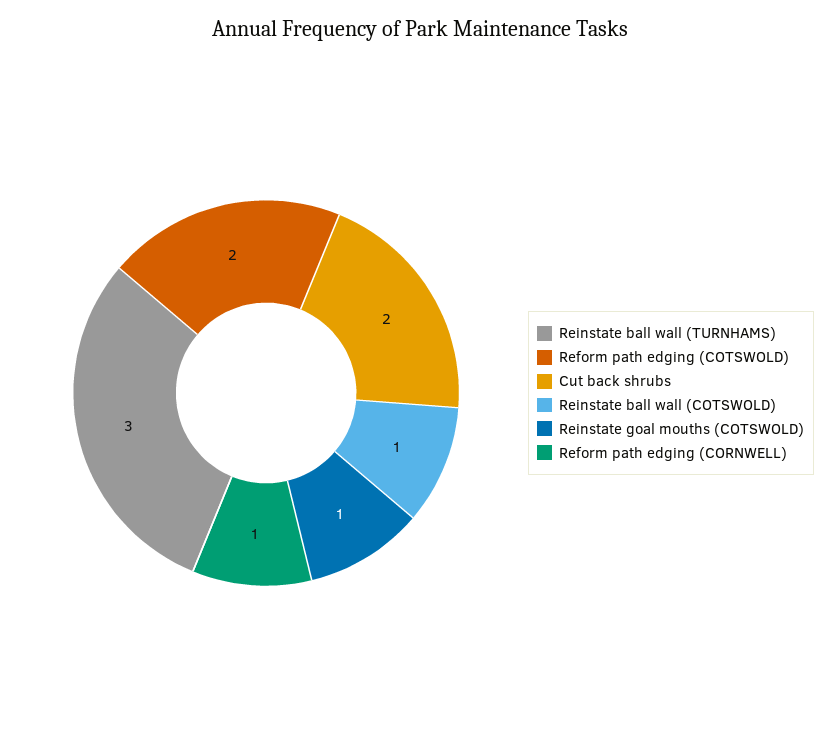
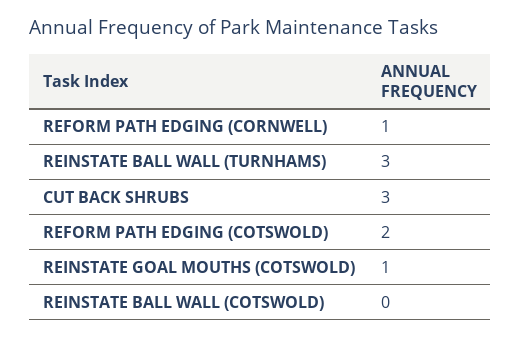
  {
    "Reinstate ball wall (TURNHAMS)": 3,
    "Reform path edging (COTSWOLD)": 2,
-   "Cut back shrubs": 2,
+   "Cut back shrubs": 3,
-   "Reinstate ball wall (COTSWOLD)": 1,
+   "Reinstate ball wall (COTSWOLD)": 0,
    "Reinstate goal mouths (COTSWOLD)": 1,
    "Reform path edging (CORNWELL)": 1
  }

